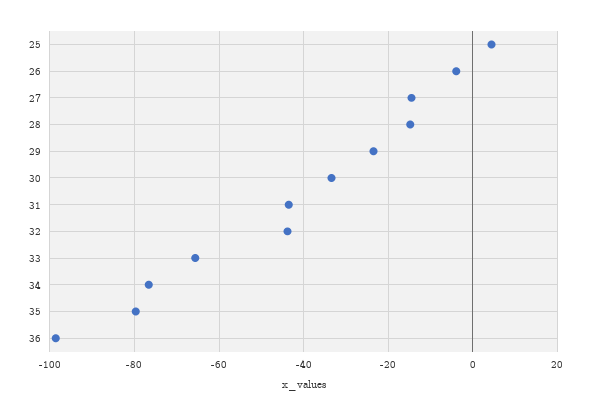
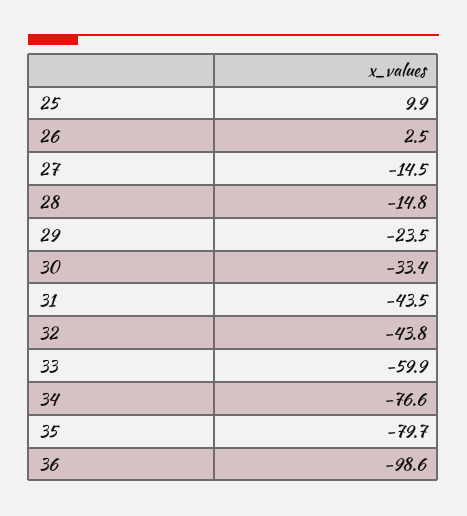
  {
-   "25": 4,
+   "25": 9.9,
-   "26": -4,
+   "26": 2.5,
    "27": -14.5,
    "28": -14.8,
    "29": -23.5,
    "30": -33.4,
    "31": -43.5,
    "32": -43.8,
-   "33": -66,
+   "33": -59.9,
    "34": -76.6,
    "35": -79.7,
    "36": -98.6
  }

